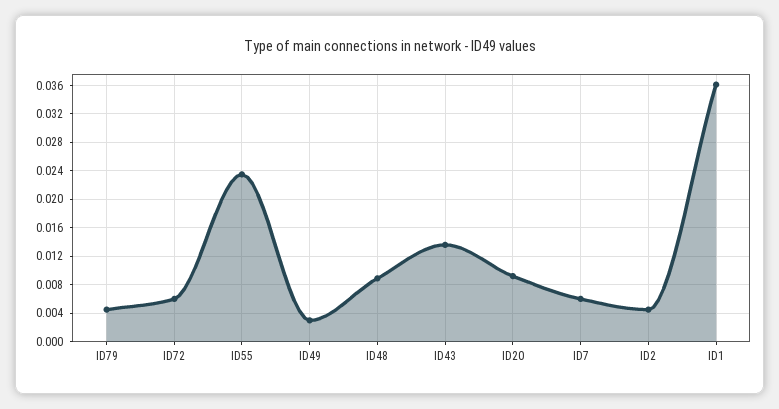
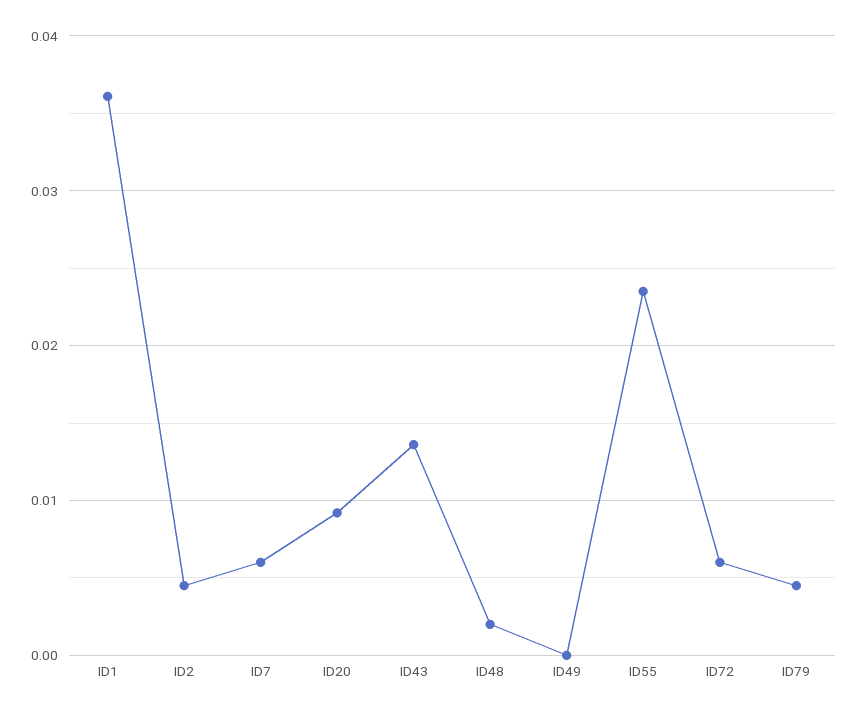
  {
    "ID79": 0.005,
    "ID72": 0.006,
    "ID55": 0.024,
-   "ID49": 0.003,
+   "ID49": 0,
-   "ID48": 0.009,
+   "ID48": 0.002,
    "ID43": 0.014,
    "ID20": 0.009,
    "ID7": 0.006,
    "ID2": 0.005,
    "ID1": 0.036
  }

